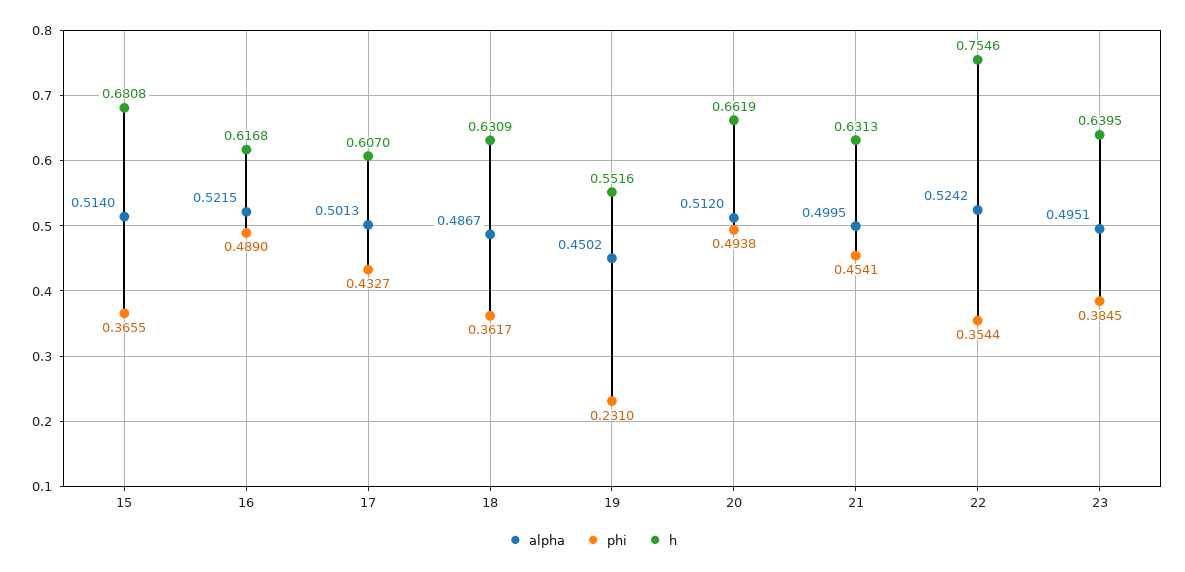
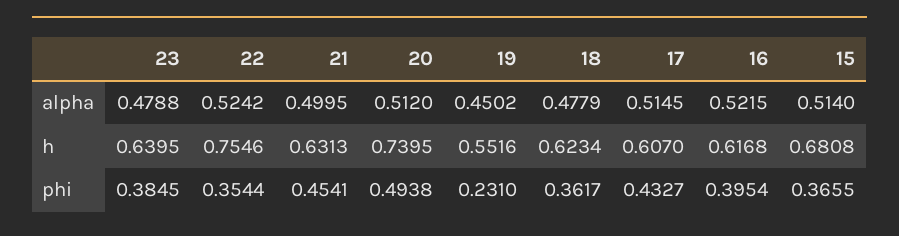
  {
    "alpha": {
      "15": 0.514,
      "16": 0.5215,
-     "17": 0.5013,
+     "17": 0.5145,
-     "18": 0.4867,
+     "18": 0.4779,
      "19": 0.4502,
      "20": 0.512,
      "21": 0.4995,
      "22": 0.5242,
-     "23": 0.4951
+     "23": 0.4788
    },
    "phi": {
      "15": 0.3655,
-     "16": 0.489,
+     "16": 0.3954,
      "17": 0.4327,
      "18": 0.3617,
      "19": 0.231,
      "20": 0.4938,
      "21": 0.4541,
      "22": 0.3544,
      "23": 0.3845
    },
    "h": {
      "15": 0.6808,
      "16": 0.6168,
      "17": 0.607,
-     "18": 0.6309,
+     "18": 0.6234,
      "19": 0.5516,
-     "20": 0.6619,
+     "20": 0.7395,
      "21": 0.6313,
      "22": 0.7546,
      "23": 0.6395
    }
  }

